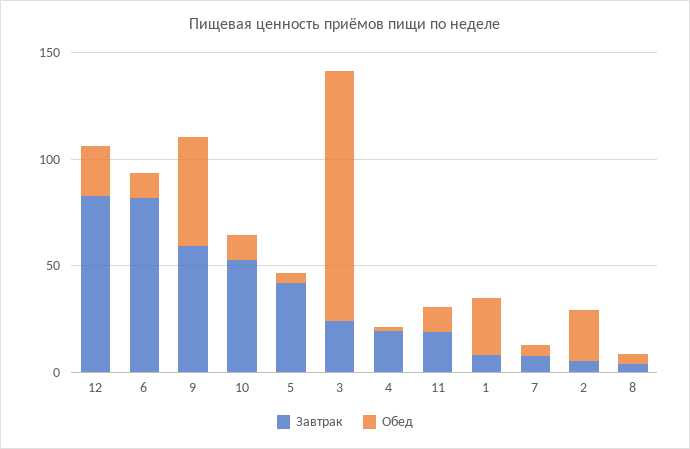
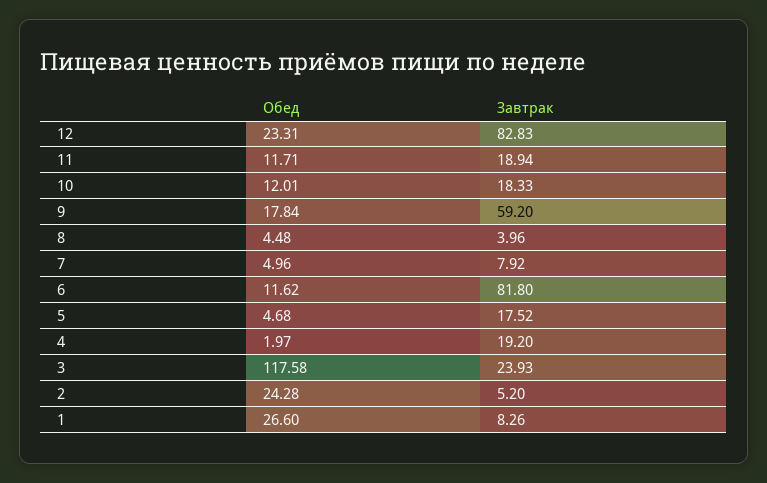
  {
    "Завтрак": {
      "12": 82.83,
      "6": 81.8,
      "9": 59.2,
-     "10": 50,
+     "10": 18.33,
-     "5": 40,
+     "5": 17.52,
      "3": 23.93,
      "4": 19.2,
      "11": 18.94,
      "1": 8.26,
      "7": 7.92,
      "2": 5.2,
      "8": 3.96
    },
    "Обед": {
      "12": 23.31,
      "6": 11.62,
-     "9": 50,
+     "9": 17.84,
      "10": 12.01,
      "5": 4.68,
      "3": 117.58,
      "4": 1.97,
      "11": 11.71,
      "1": 26.6,
      "7": 4.96,
      "2": 24.28,
      "8": 4.48
    }
  }

